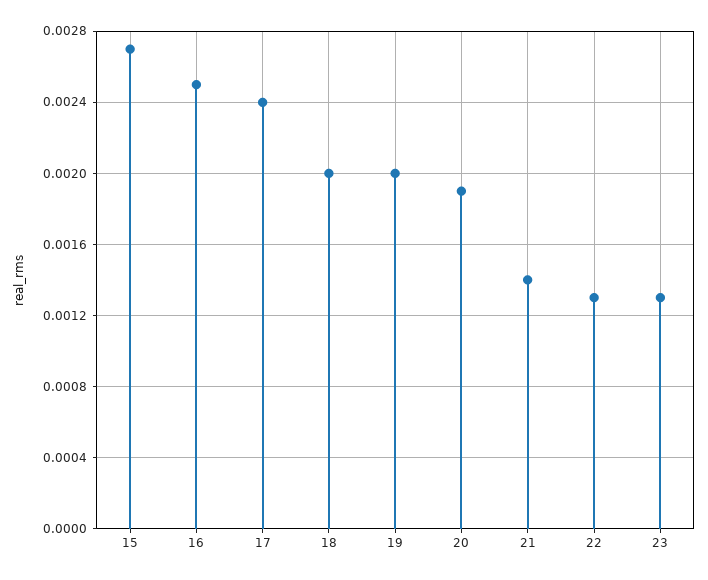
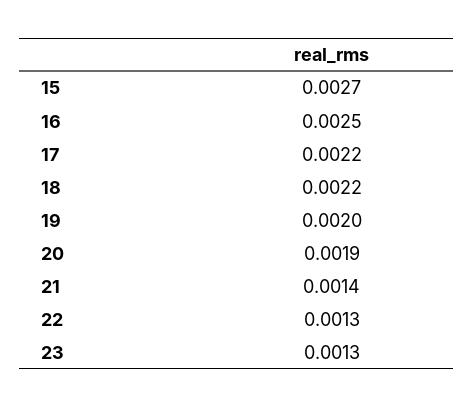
  {
    "15": 0.0027,
    "16": 0.0025,
-   "17": 0.0024,
+   "17": 0.0022,
-   "18": 0.002,
+   "18": 0.0022,
    "19": 0.002,
    "20": 0.0019,
    "21": 0.0014,
    "22": 0.0013,
    "23": 0.0013
  }

